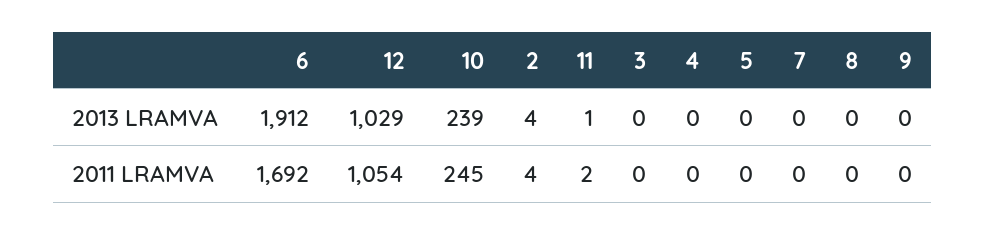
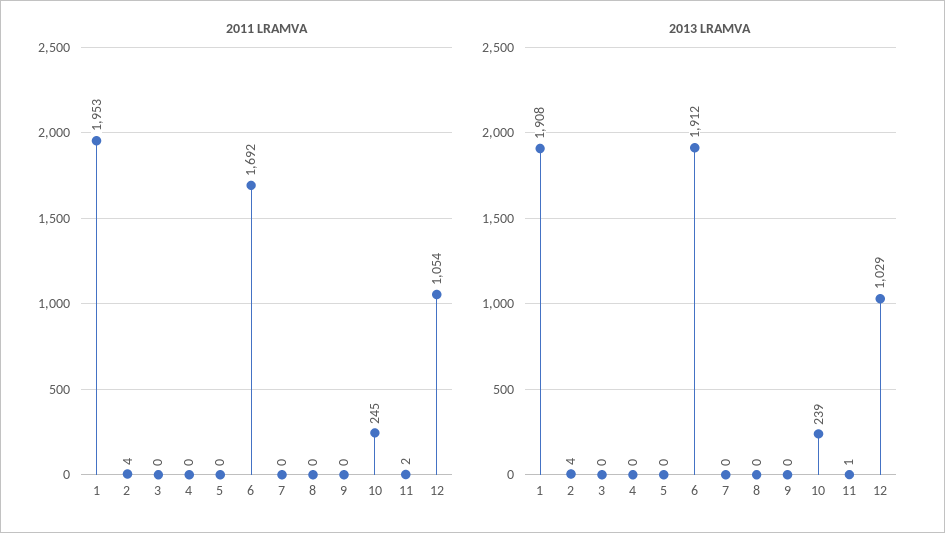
  {
    "2013 LRAMVA": {
      "6": 1912,
      "12": 1029,
      "10": 239,
      "2": 4,
      "11": 1,
      "3": 0,
      "4": 0,
      "5": 0,
      "7": 0,
      "8": 0,
-     "9": 0
+     "9": 0,
+     "1": 1908
    },
    "2011 LRAMVA": {
      "6": 1692,
      "12": 1054,
      "10": 245,
      "2": 4,
      "11": 2,
      "3": 0,
      "4": 0,
      "5": 0,
      "7": 0,
      "8": 0,
-     "9": 0
+     "9": 0,
+     "1": 1953
    }
  }

